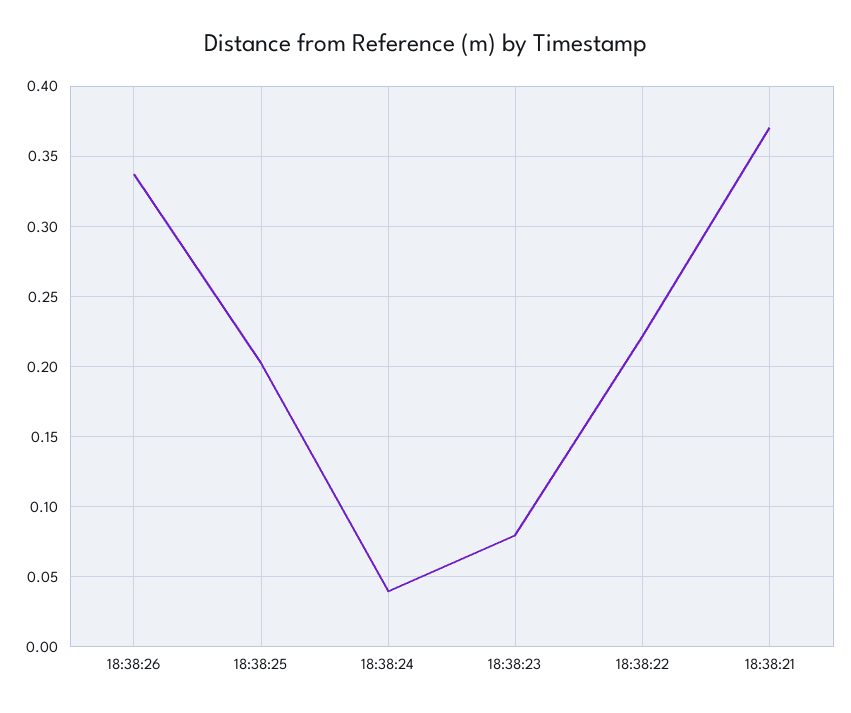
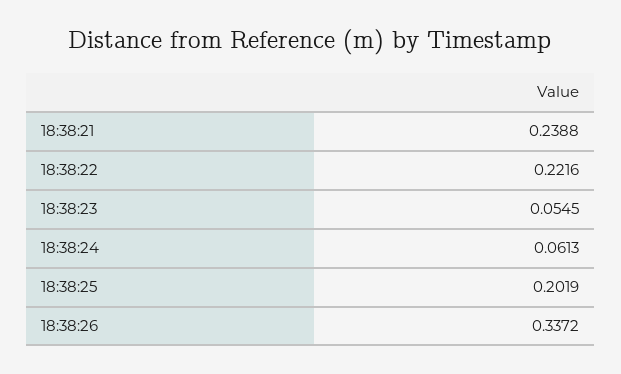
  {
    "18:38:26": 0.3372,
    "18:38:25": 0.2019,
-   "18:38:24": 0.04,
+   "18:38:24": 0.0613,
-   "18:38:23": 0.08,
+   "18:38:23": 0.0545,
    "18:38:22": 0.2216,
-   "18:38:21": 0.37
+   "18:38:21": 0.2388
  }

